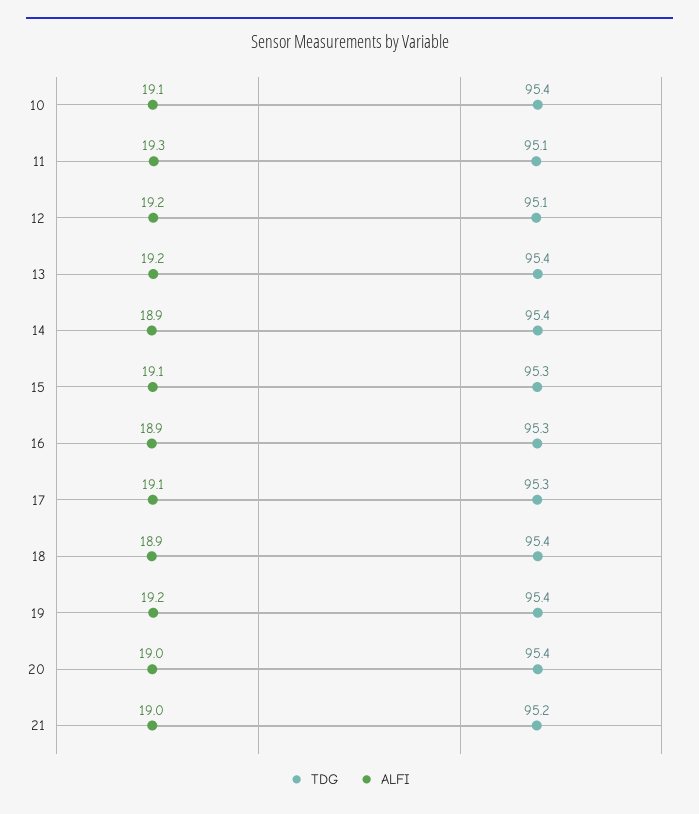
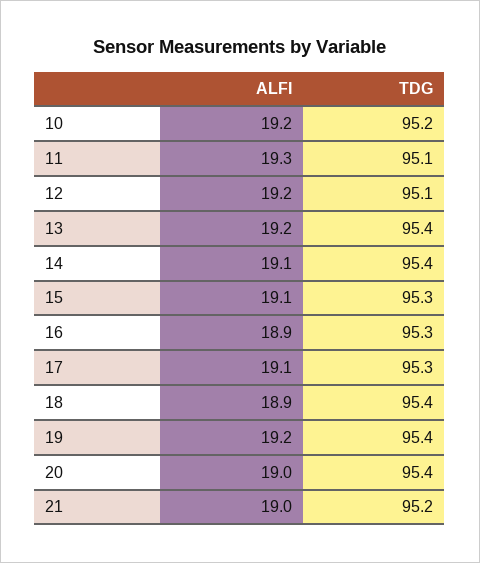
  {
    "TDG": {
-     "10": 95.4,
+     "10": 95.2,
      "11": 95.1,
      "12": 95.1,
      "13": 95.4,
      "14": 95.4,
      "15": 95.3,
      "16": 95.3,
      "17": 95.3,
      "18": 95.4,
      "19": 95.4,
      "20": 95.4,
      "21": 95.2
    },
    "ALFI": {
-     "10": 19.1,
+     "10": 19.2,
      "11": 19.3,
      "12": 19.2,
      "13": 19.2,
-     "14": 18.9,
+     "14": 19.1,
      "15": 19.1,
      "16": 18.9,
      "17": 19.1,
      "18": 18.9,
      "19": 19.2,
      "20": 19,
      "21": 19
    }
  }

